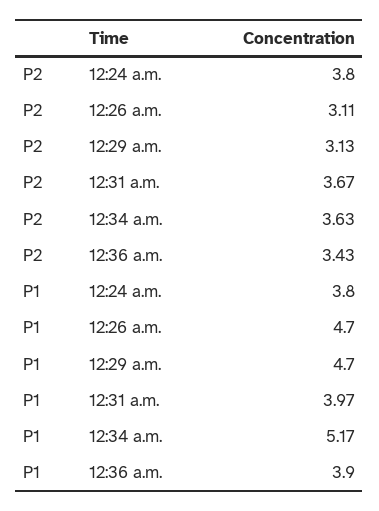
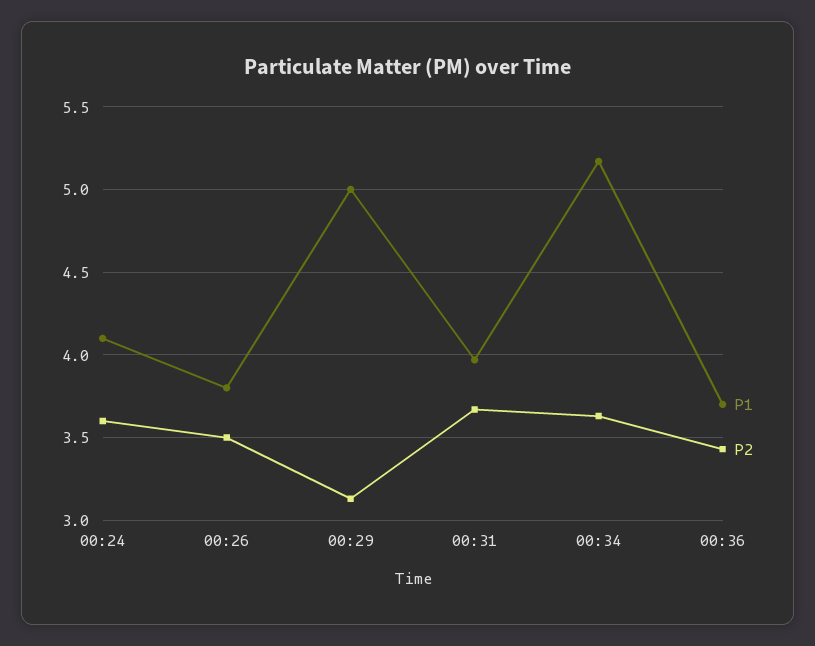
  {
    "P2": {
-     "12:24 a.m.": 3.8,
+     "12:24 a.m.": 3.6,
-     "12:26 a.m.": 3.11,
+     "12:26 a.m.": 3.5,
      "12:29 a.m.": 3.13,
      "12:31 a.m.": 3.67,
      "12:34 a.m.": 3.63,
      "12:36 a.m.": 3.43
    },
    "P1": {
-     "12:24 a.m.": 3.8,
+     "12:24 a.m.": 4.1,
-     "12:26 a.m.": 4.7,
+     "12:26 a.m.": 3.8,
-     "12:29 a.m.": 4.7,
+     "12:29 a.m.": 5,
      "12:31 a.m.": 3.97,
      "12:34 a.m.": 5.17,
-     "12:36 a.m.": 3.9
+     "12:36 a.m.": 3.7
    }
  }

